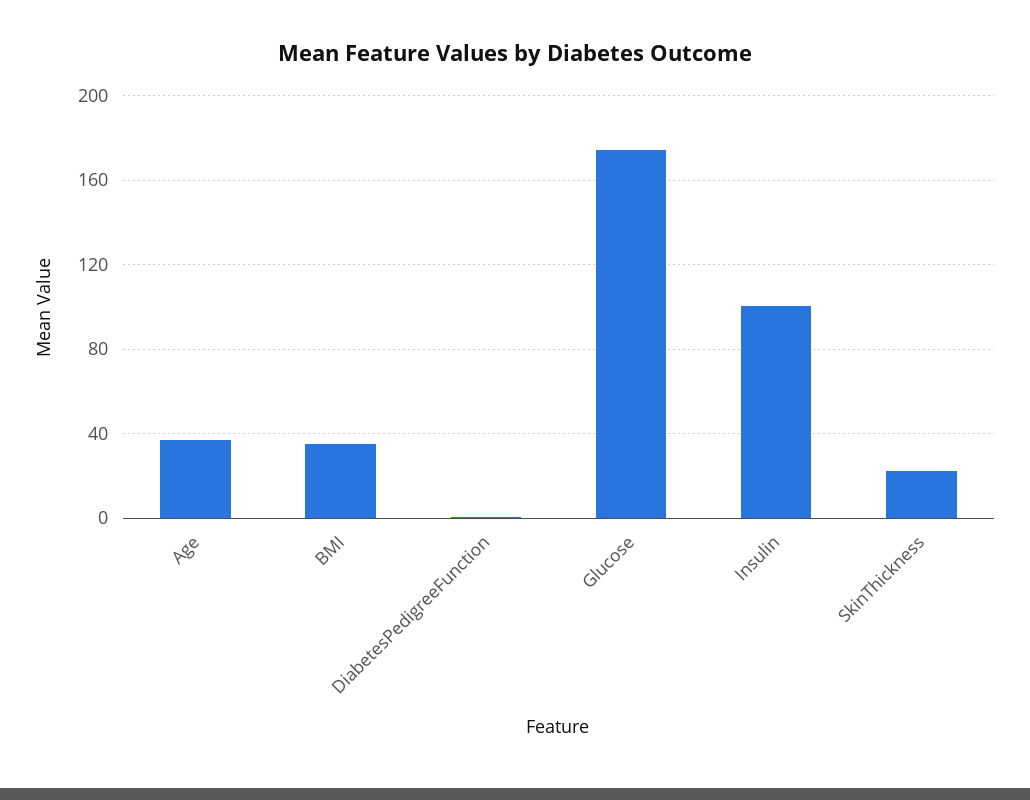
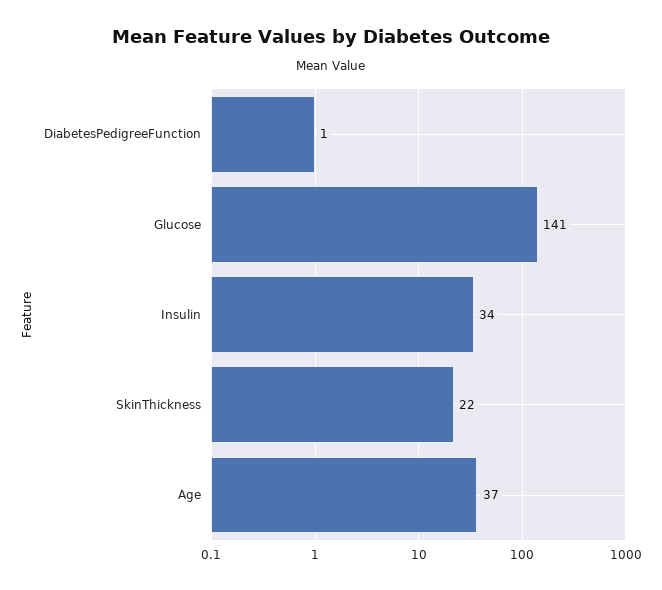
  {
    "Age": 37,
-   "BMI": 35,
    "DiabetesPedigreeFunction": 1,
-   "Glucose": 175,
+   "Glucose": 141,
-   "Insulin": 100,
+   "Insulin": 34,
    "SkinThickness": 22
  }

